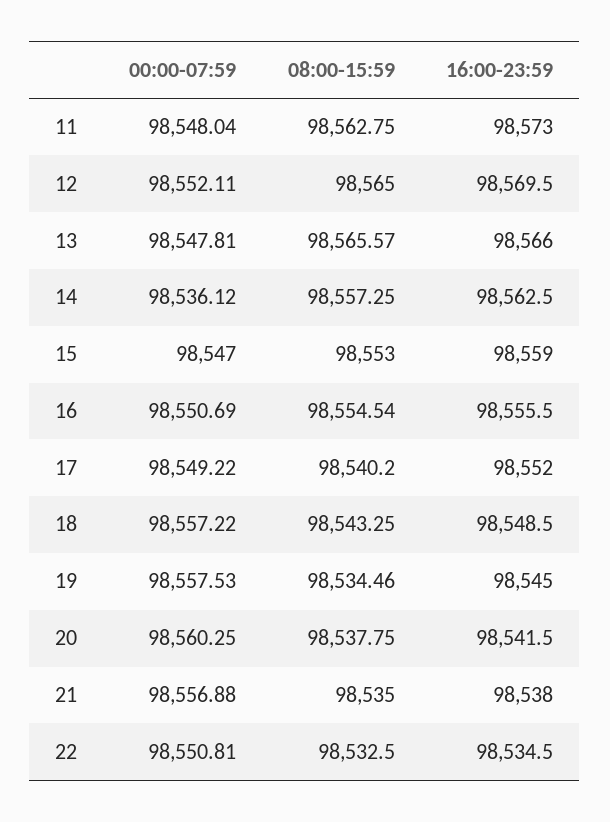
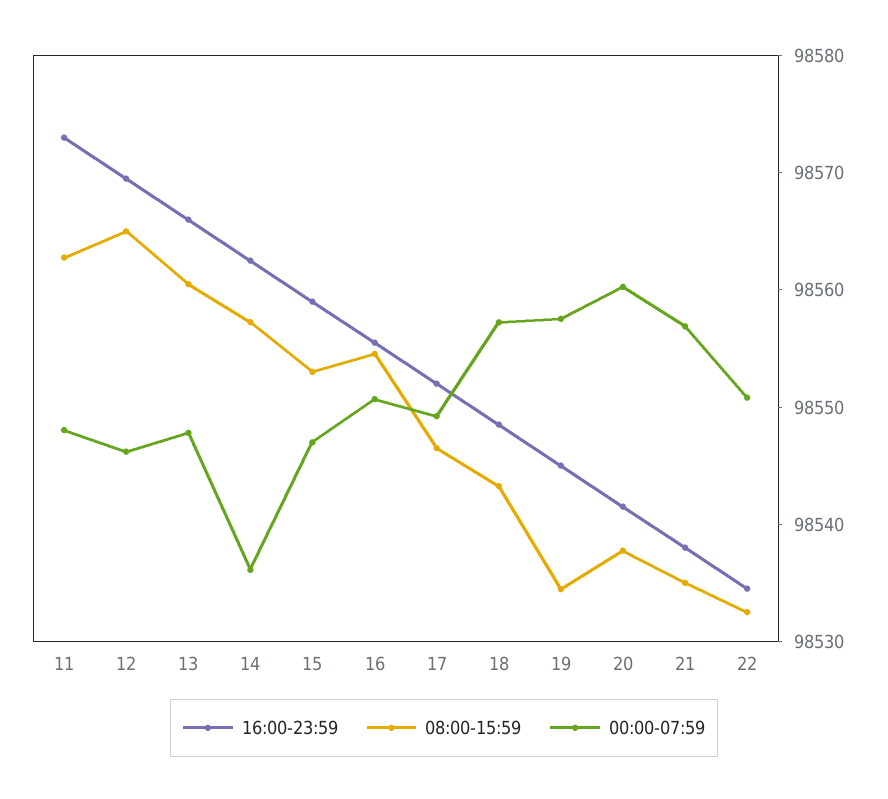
  {
    "00:00-07:59": {
      "11": 98548.04,
-     "12": 98552.11,
+     "12": 98546,
      "13": 98547.81,
      "14": 98536.12,
      "15": 98547,
      "16": 98550.69,
      "17": 98549.22,
      "18": 98557.22,
      "19": 98557.53,
      "20": 98560.25,
      "21": 98556.88,
      "22": 98550.81
    },
    "08:00-15:59": {
      "11": 98562.75,
      "12": 98565,
-     "13": 98565.57,
+     "13": 98560,
      "14": 98557.25,
      "15": 98553,
      "16": 98554.54,
-     "17": 98540.2,
+     "17": 98546,
      "18": 98543.25,
      "19": 98534.46,
      "20": 98537.75,
      "21": 98535,
      "22": 98532.5
    },
    "16:00-23:59": {
      "11": 98573,
      "12": 98569.5,
      "13": 98566,
      "14": 98562.5,
      "15": 98559,
      "16": 98555.5,
      "17": 98552,
      "18": 98548.5,
      "19": 98545,
      "20": 98541.5,
      "21": 98538,
      "22": 98534.5
    }
  }

